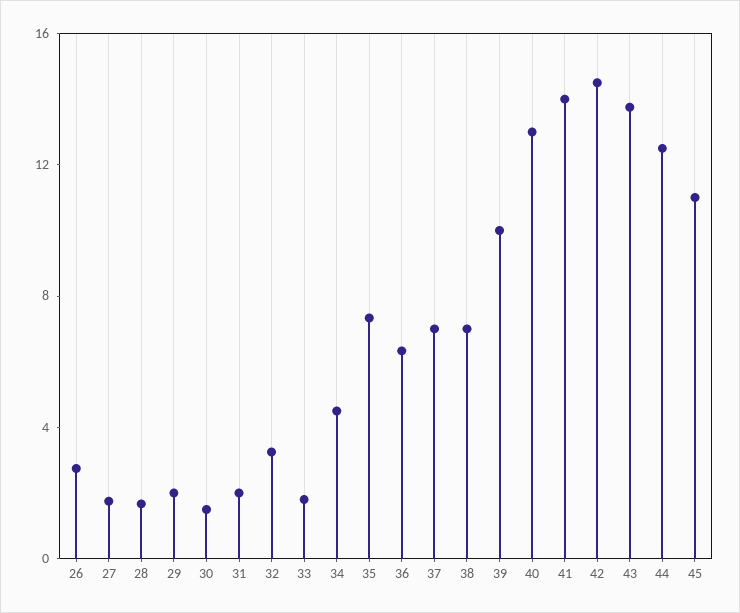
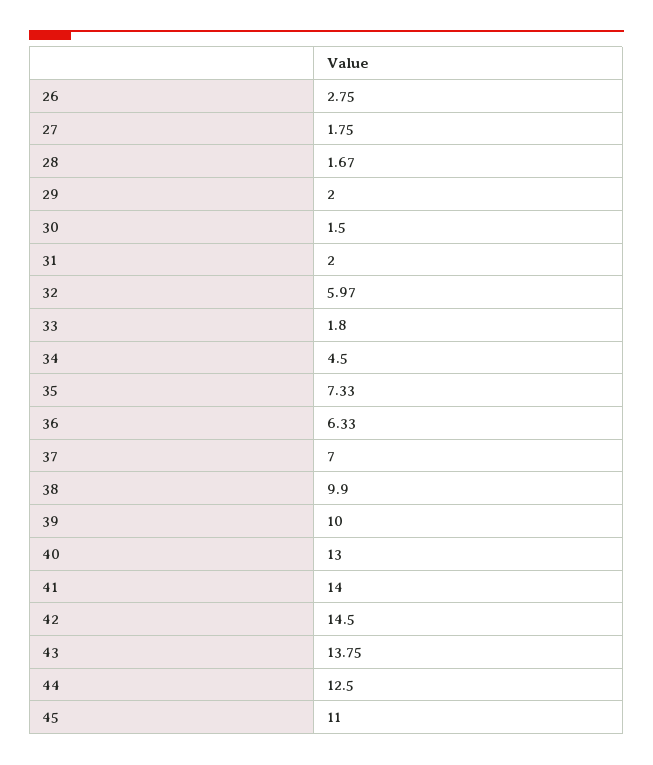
  {
    "26": 2.75,
    "27": 1.75,
    "28": 1.67,
    "29": 2,
    "30": 1.5,
    "31": 2,
-   "32": 3,
+   "32": 5.97,
    "33": 1.8,
    "34": 4.5,
    "35": 7.33,
    "36": 6.33,
    "37": 7,
-   "38": 7,
+   "38": 9.9,
    "39": 10,
    "40": 13,
    "41": 14,
    "42": 14.5,
    "43": 13.75,
    "44": 12.5,
    "45": 11
  }

